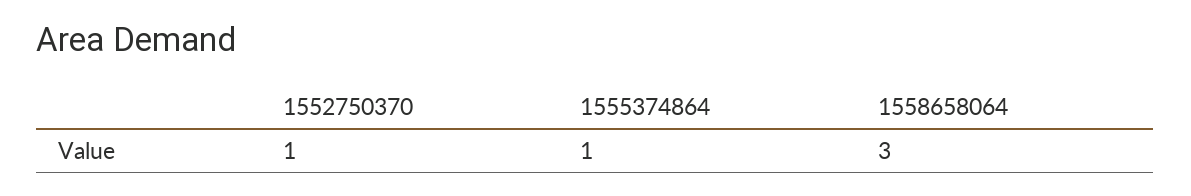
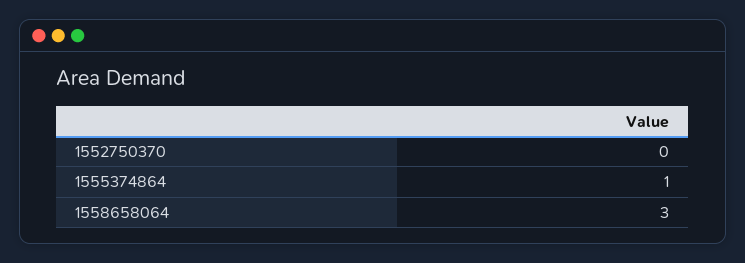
  {
-   "1552750370": 1,
+   "1552750370": 0,
    "1555374864": 1,
    "1558658064": 3
  }

